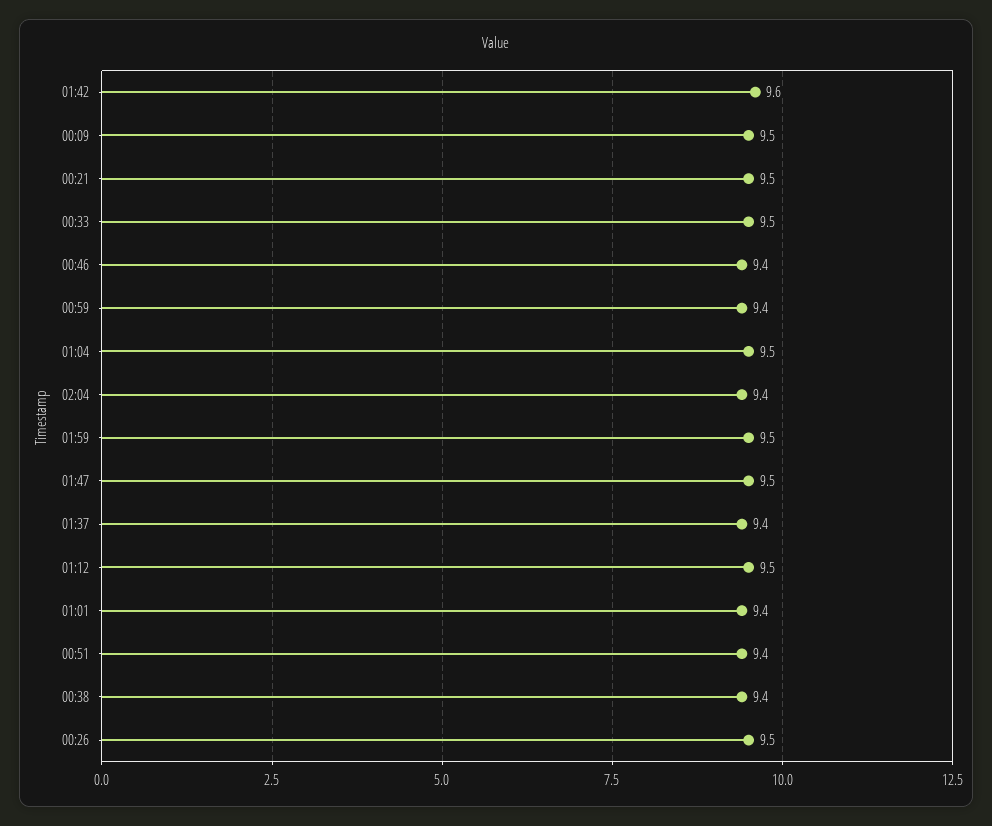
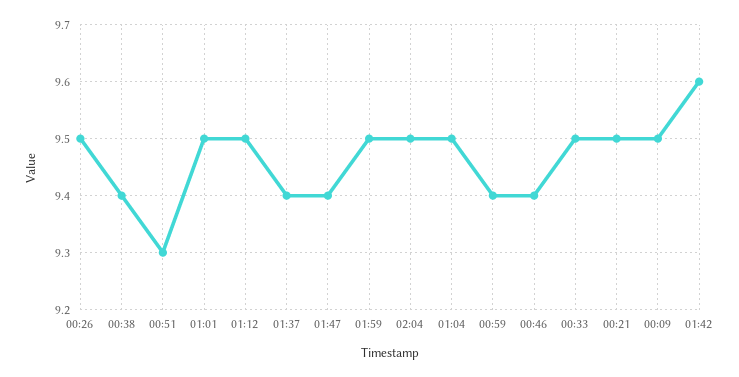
  {
    "01:42": 9.6,
    "00:09": 9.5,
    "00:21": 9.5,
    "00:33": 9.5,
    "00:46": 9.4,
    "00:59": 9.4,
    "01:04": 9.5,
-   "02:04": 9.4,
+   "02:04": 9.5,
    "01:59": 9.5,
-   "01:47": 9.5,
+   "01:47": 9.4,
    "01:37": 9.4,
    "01:12": 9.5,
-   "01:01": 9.4,
+   "01:01": 9.5,
-   "00:51": 9.4,
+   "00:51": 9.3,
    "00:38": 9.4,
    "00:26": 9.5
  }

